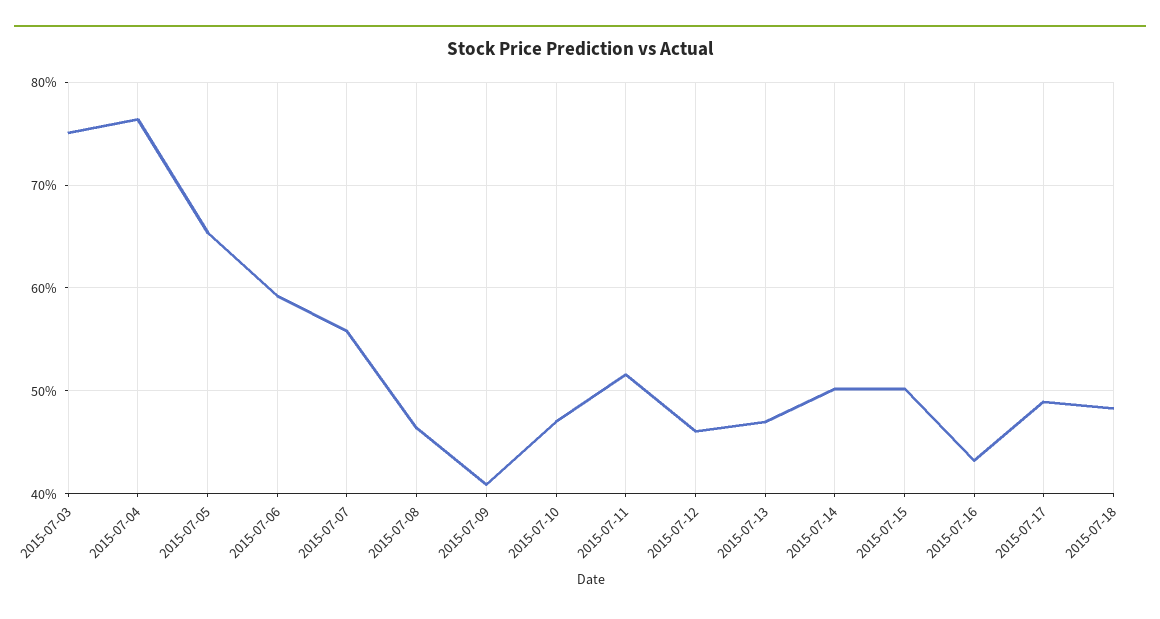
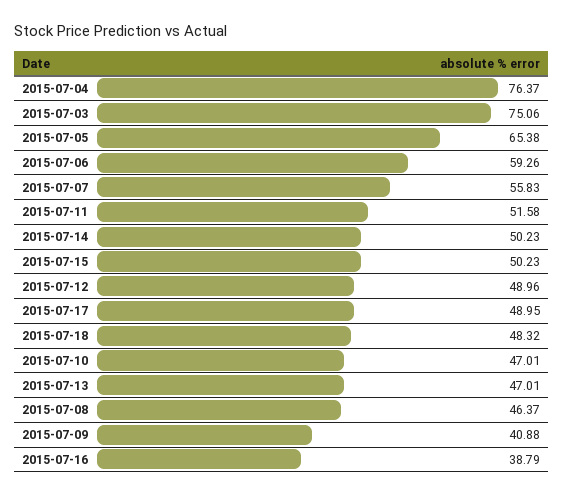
  {
    "2015-07-03": 75.06,
    "2015-07-04": 76.37,
    "2015-07-05": 65.38,
    "2015-07-06": 59.26,
    "2015-07-07": 55.83,
    "2015-07-08": 46.37,
    "2015-07-09": 40.88,
    "2015-07-10": 47.01,
    "2015-07-11": 51.58,
-   "2015-07-12": 46,
+   "2015-07-12": 48.96,
    "2015-07-13": 47.01,
    "2015-07-14": 50.23,
    "2015-07-15": 50.23,
-   "2015-07-16": 43,
+   "2015-07-16": 38.79,
    "2015-07-17": 48.95,
    "2015-07-18": 48.32
  }

